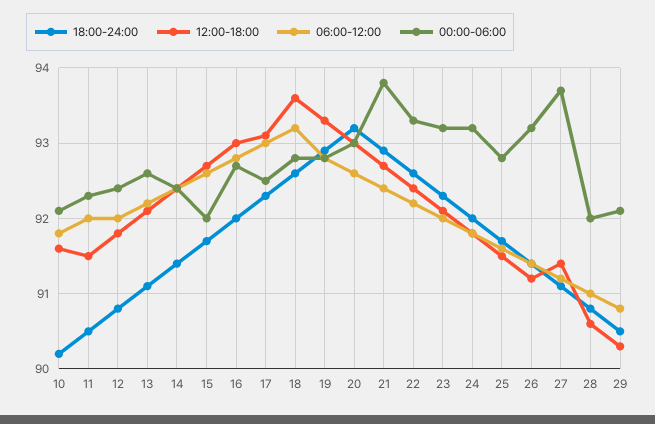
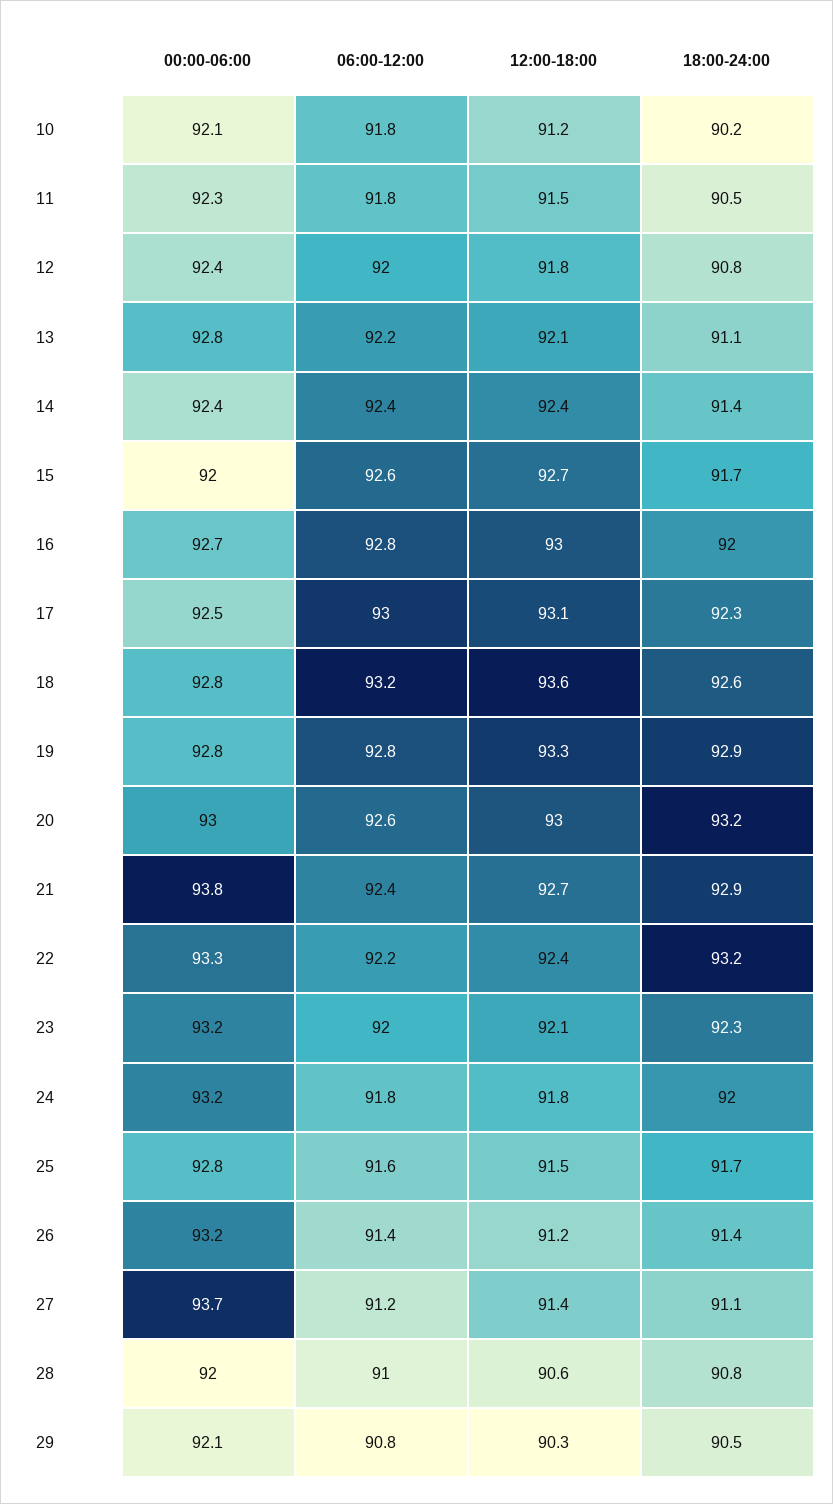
  {
    "18:00-24:00": {
      "10": 90.2,
      "11": 90.5,
      "12": 90.8,
      "13": 91.1,
      "14": 91.4,
      "15": 91.7,
      "16": 92,
      "17": 92.3,
      "18": 92.6,
      "19": 92.9,
      "20": 93.2,
      "21": 92.9,
-     "22": 92.6,
+     "22": 93.2,
      "23": 92.3,
      "24": 92,
      "25": 91.7,
      "26": 91.4,
      "27": 91.1,
      "28": 90.8,
      "29": 90.5
    },
    "12:00-18:00": {
-     "10": 91.6,
+     "10": 91.2,
      "11": 91.5,
      "12": 91.8,
      "13": 92.1,
      "14": 92.4,
      "15": 92.7,
      "16": 93,
      "17": 93.1,
      "18": 93.6,
      "19": 93.3,
      "20": 93,
      "21": 92.7,
      "22": 92.4,
      "23": 92.1,
      "24": 91.8,
      "25": 91.5,
      "26": 91.2,
      "27": 91.4,
      "28": 90.6,
      "29": 90.3
    },
    "06:00-12:00": {
      "10": 91.8,
-     "11": 92,
+     "11": 91.8,
      "12": 92,
      "13": 92.2,
      "14": 92.4,
      "15": 92.6,
      "16": 92.8,
      "17": 93,
      "18": 93.2,
      "19": 92.8,
      "20": 92.6,
      "21": 92.4,
      "22": 92.2,
      "23": 92,
      "24": 91.8,
      "25": 91.6,
      "26": 91.4,
      "27": 91.2,
      "28": 91,
      "29": 90.8
    },
    "00:00-06:00": {
      "10": 92.1,
      "11": 92.3,
      "12": 92.4,
-     "13": 92.6,
+     "13": 92.8,
      "14": 92.4,
      "15": 92,
      "16": 92.7,
      "17": 92.5,
      "18": 92.8,
      "19": 92.8,
      "20": 93,
      "21": 93.8,
      "22": 93.3,
      "23": 93.2,
      "24": 93.2,
      "25": 92.8,
      "26": 93.2,
      "27": 93.7,
      "28": 92,
      "29": 92.1
    }
  }

